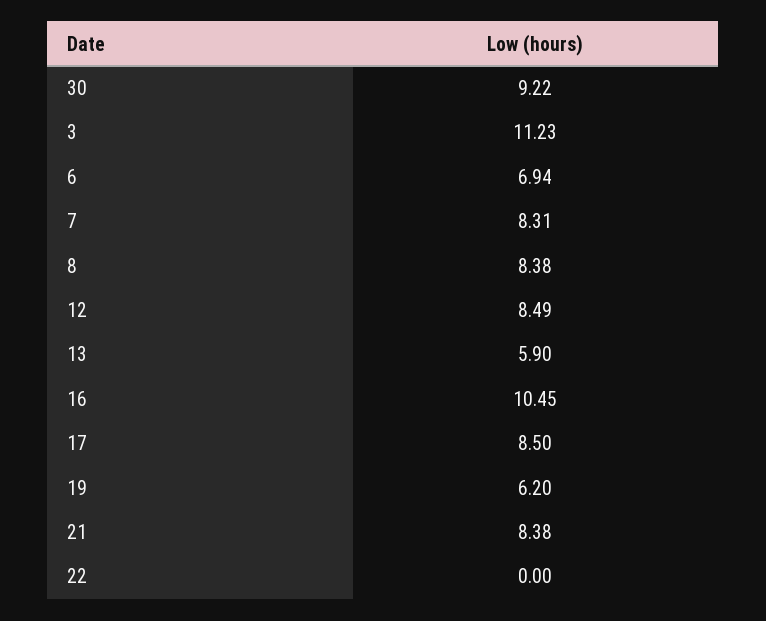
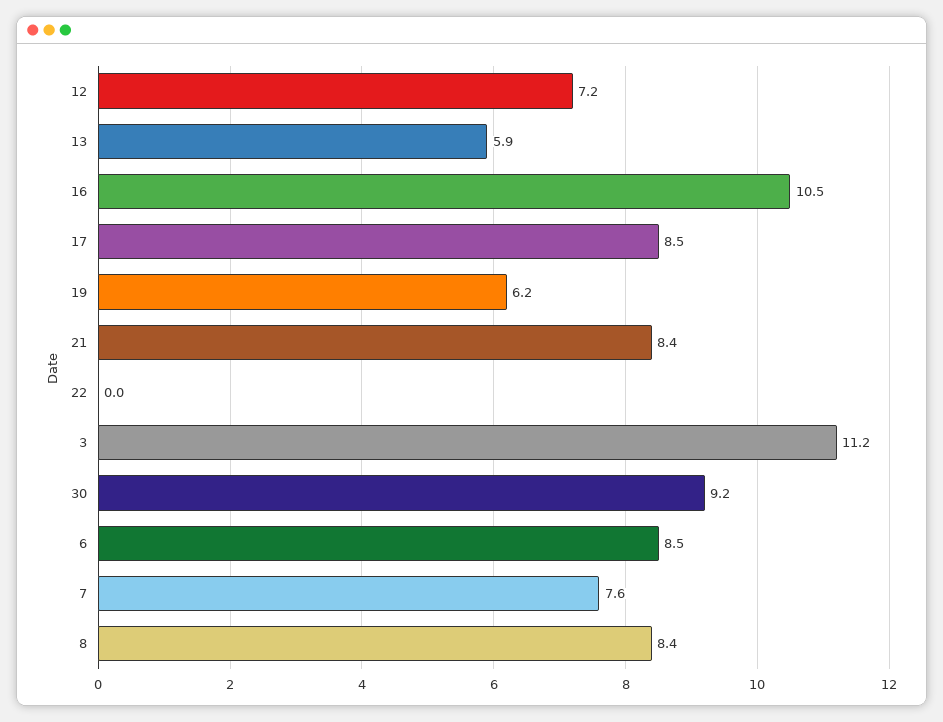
  {
    "30": 9.22,
    "3": 11.23,
-   "6": 6.94,
+   "6": 8.5,
-   "7": 8.31,
+   "7": 7.6,
    "8": 8.38,
-   "12": 8.49,
+   "12": 7.2,
    "13": 5.9,
    "16": 10.45,
    "17": 8.5,
    "19": 6.2,
    "21": 8.38,
    "22": 0
  }

